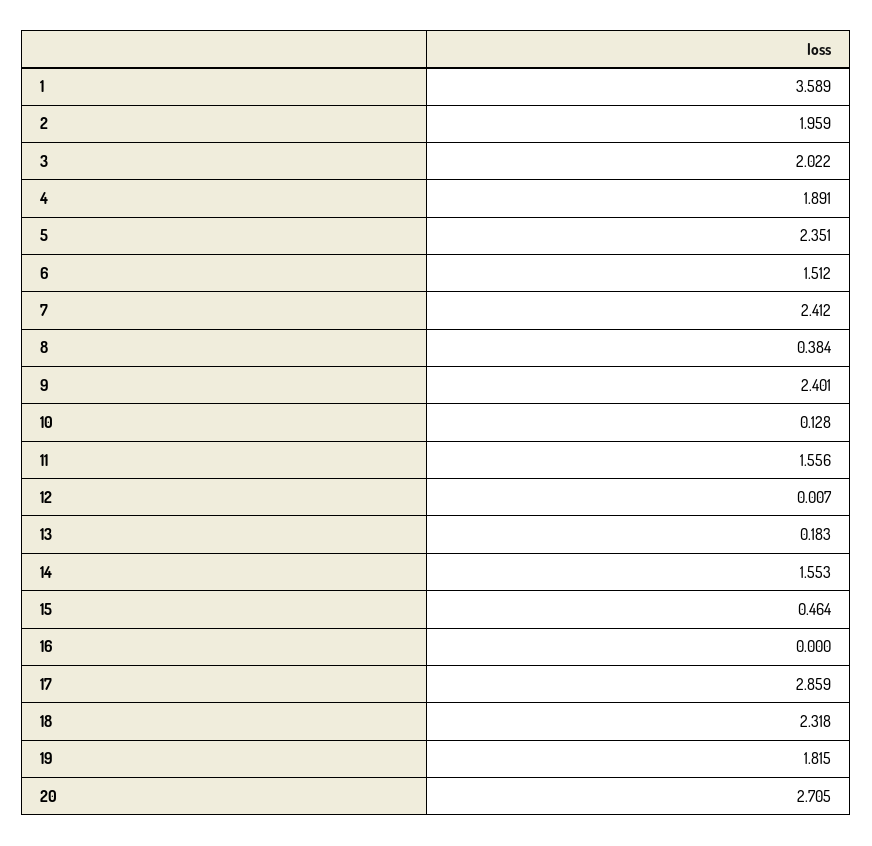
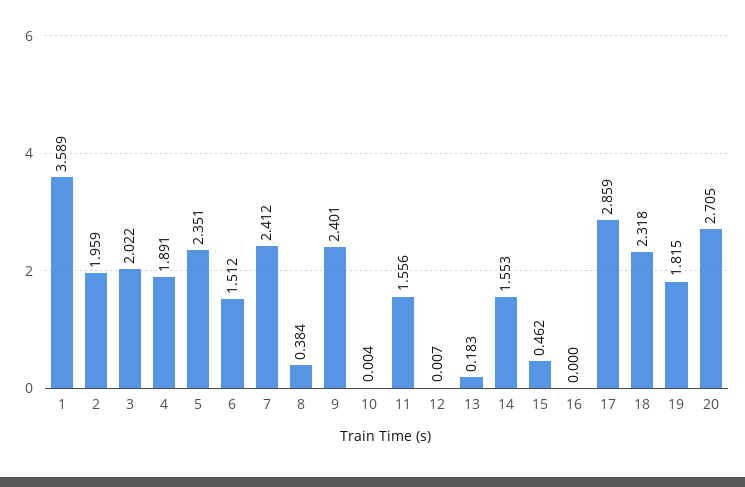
  {
    "1": 3.589,
    "2": 1.959,
    "3": 2.022,
    "4": 1.891,
    "5": 2.351,
    "6": 1.512,
    "7": 2.412,
    "8": 0.384,
    "9": 2.401,
-   "10": 0.128,
+   "10": 0.004,
    "11": 1.556,
    "12": 0.007,
    "13": 0.183,
    "14": 1.553,
-   "15": 0.464,
+   "15": 0.462,
    "16": 0,
    "17": 2.859,
    "18": 2.318,
    "19": 1.815,
    "20": 2.705
  }

